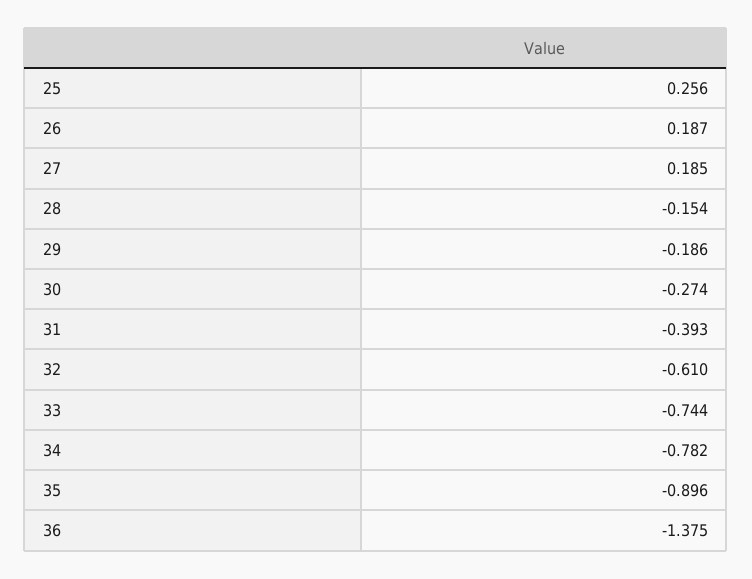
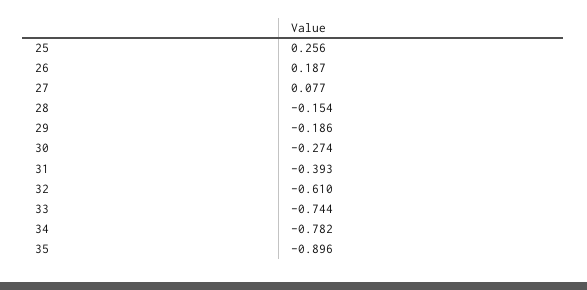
  {
    "25": 0.256,
    "26": 0.187,
-   "27": 0.185,
+   "27": 0.077,
    "28": -0.154,
    "29": -0.186,
    "30": -0.274,
    "31": -0.393,
    "32": -0.61,
    "33": -0.744,
    "34": -0.782,
-   "35": -0.896,
+   "35": -0.896
-   "36": -1.375
  }

